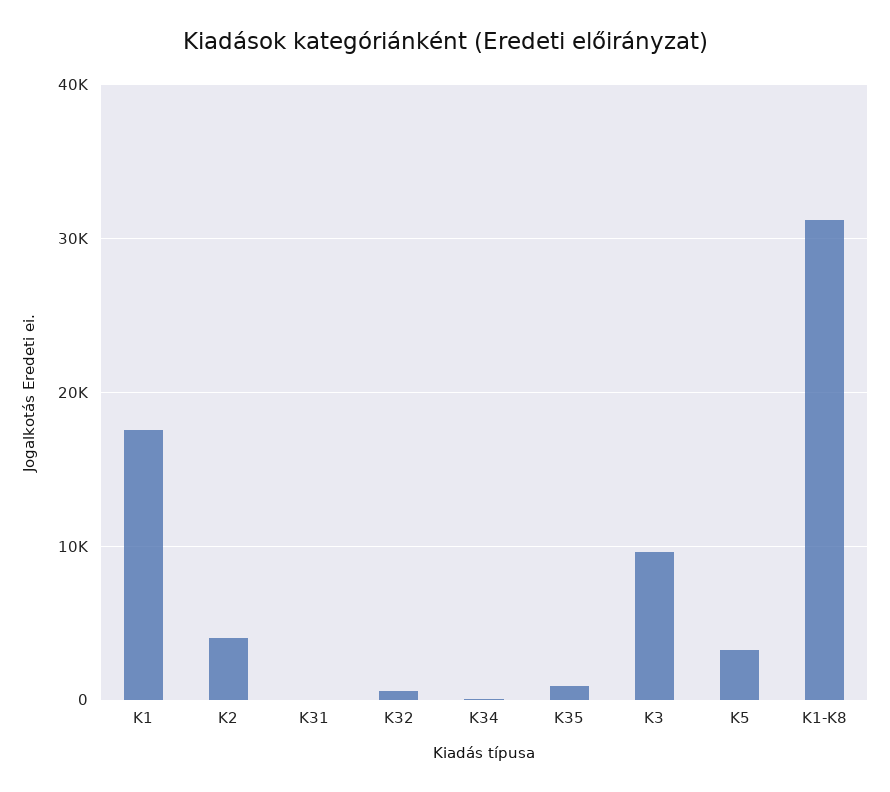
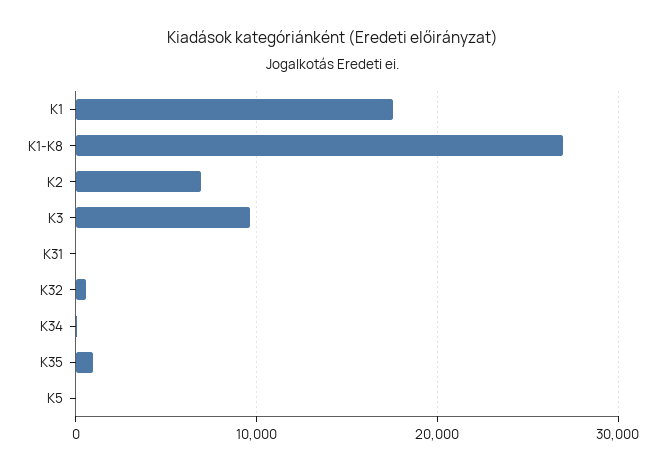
  {
    "K1": 18000,
-   "K2": 4000,
+   "K2": 7000,
    "K31": 0,
    "K32": 1000,
    "K34": 0,
    "K35": 1000,
    "K3": 10000,
-   "K5": 3000,
+   "K5": 0,
-   "K1-K8": 31000
+   "K1-K8": 27000
  }

